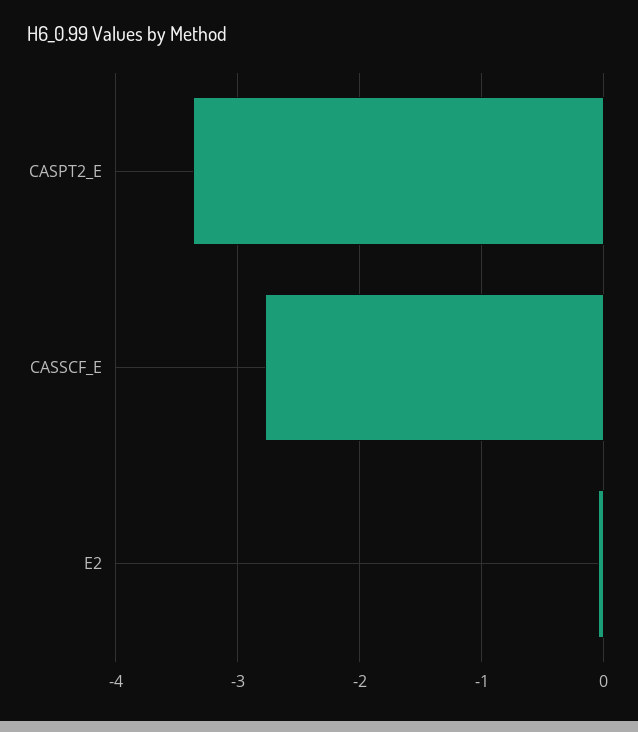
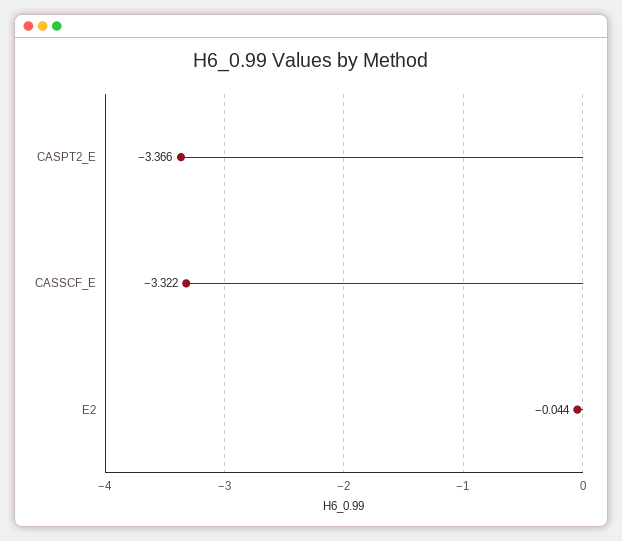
  {
    "CASPT2_E": -3.366,
-   "CASSCF_E": -2.8,
+   "CASSCF_E": -3.322,
    "E2": -0.044
  }

